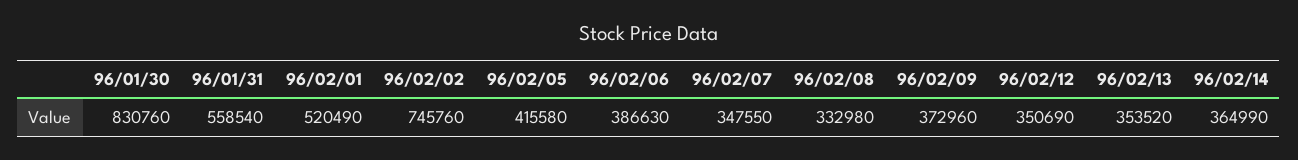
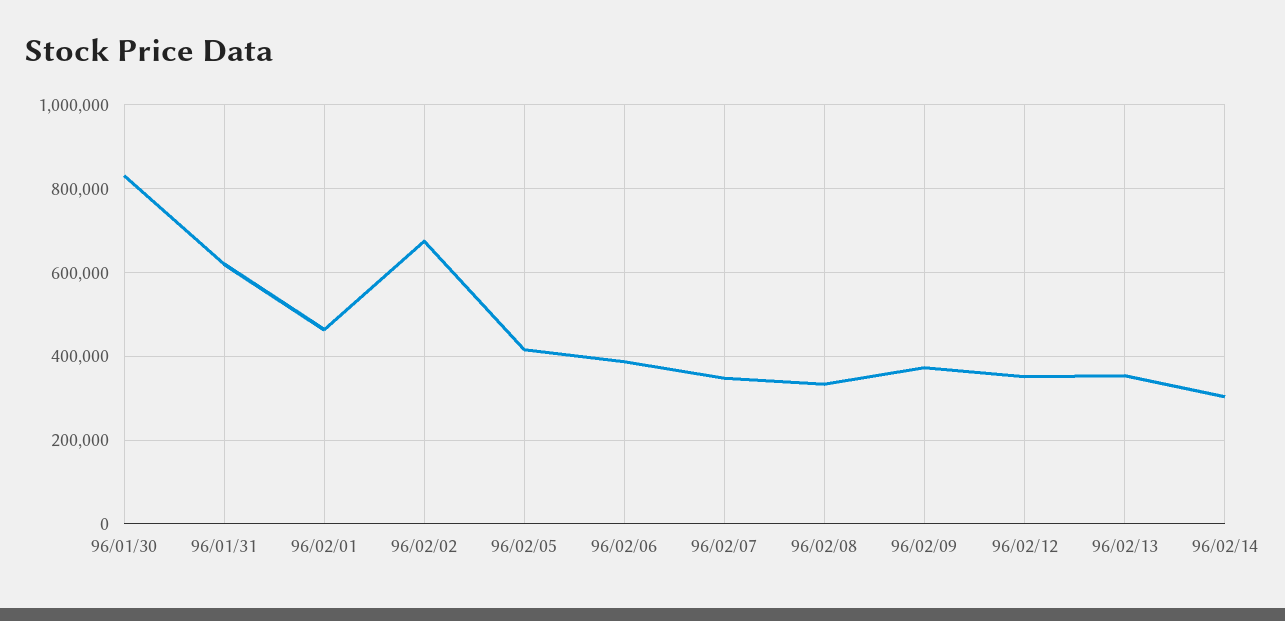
  {
    "96/01/30": 830760,
-   "96/01/31": 558540,
+   "96/01/31": 620000,
-   "96/02/01": 520490,
+   "96/02/01": 460000,
-   "96/02/02": 745760,
+   "96/02/02": 680000,
    "96/02/05": 415580,
    "96/02/06": 386630,
    "96/02/07": 347550,
    "96/02/08": 332980,
    "96/02/09": 372960,
    "96/02/12": 350690,
    "96/02/13": 353520,
-   "96/02/14": 364990
+   "96/02/14": 300000
  }

